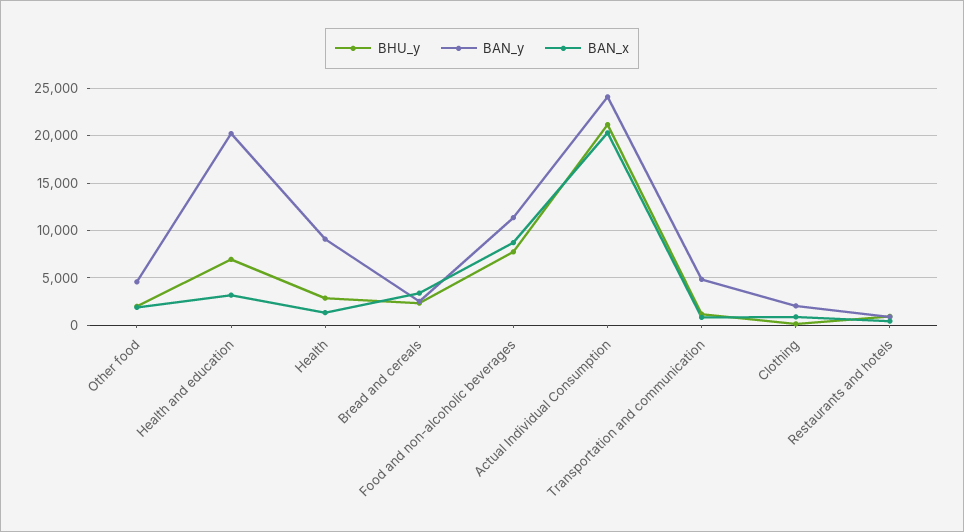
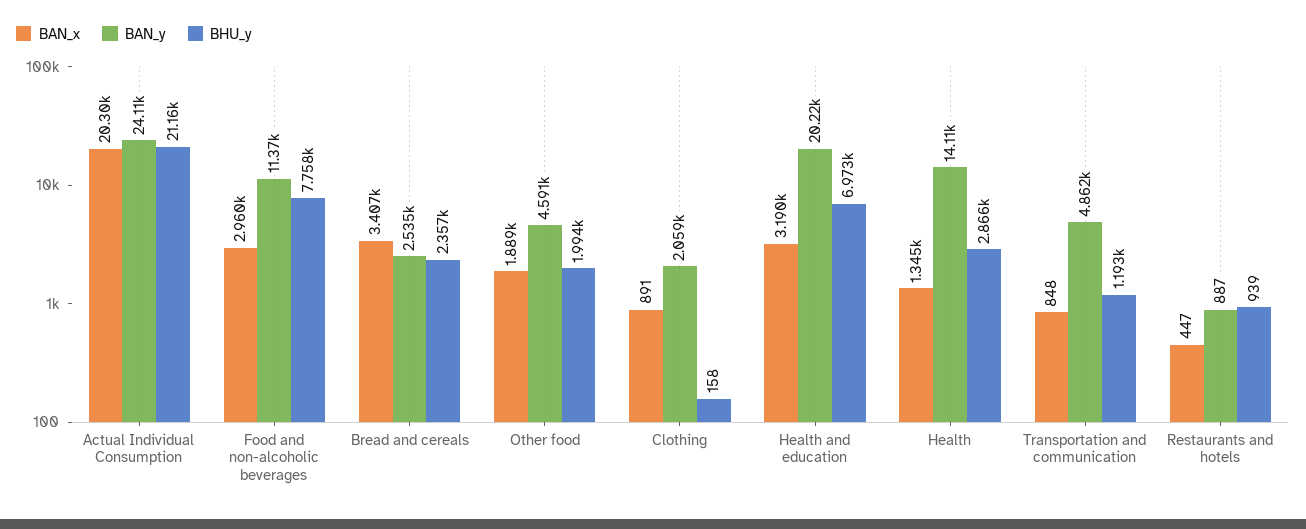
  {
    "BHU_y": {
      "Other food": 1994,
      "Health and education": 6973,
      "Health": 2866,
      "Bread and cereals": 2357,
      "Food and non-alcoholic beverages": 7758,
      "Actual Individual Consumption": 21160,
      "Transportation and communication": 1193,
      "Clothing": 158,
      "Restaurants and hotels": 939
    },
    "BAN_y": {
      "Other food": 4591,
      "Health and education": 20220,
-     "Health": 9000,
+     "Health": 14110,
      "Bread and cereals": 2535,
      "Food and non-alcoholic beverages": 11370,
      "Actual Individual Consumption": 24110,
      "Transportation and communication": 4862,
      "Clothing": 2059,
      "Restaurants and hotels": 887
    },
    "BAN_x": {
      "Other food": 1889,
      "Health and education": 3190,
      "Health": 1345,
      "Bread and cereals": 3407,
-     "Food and non-alcoholic beverages": 9000,
+     "Food and non-alcoholic beverages": 2960,
      "Actual Individual Consumption": 20300,
      "Transportation and communication": 848,
      "Clothing": 891,
      "Restaurants and hotels": 447
    }
  }

